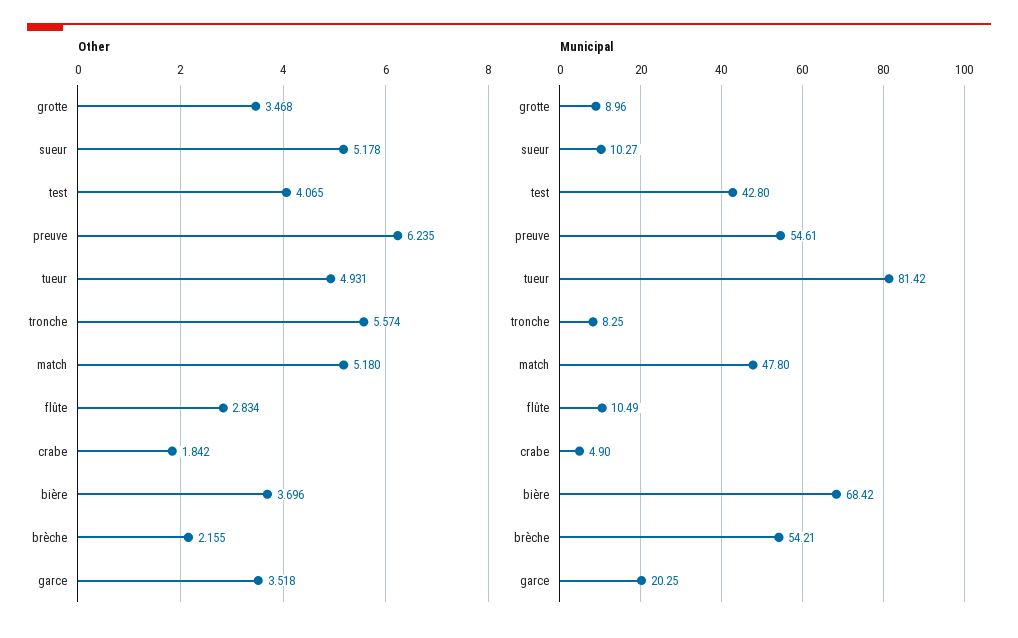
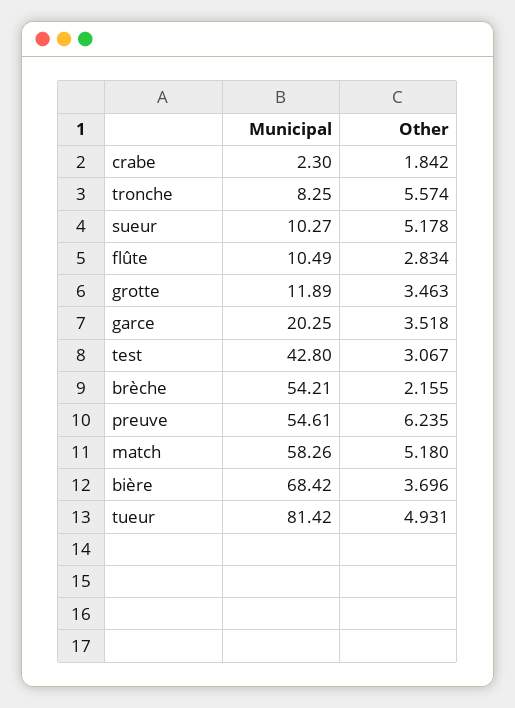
  {
    "Other": {
-     "grotte": 3.468,
+     "grotte": 3.463,
      "sueur": 5.178,
-     "test": 4.065,
+     "test": 3.067,
      "preuve": 6.235,
      "tueur": 4.931,
      "tronche": 5.574,
      "match": 5.18,
      "flûte": 2.834,
      "crabe": 1.842,
      "bière": 3.696,
      "brèche": 2.155,
      "garce": 3.518
    },
    "Municipal": {
-     "grotte": 8.96,
+     "grotte": 11.89,
      "sueur": 10.27,
      "test": 42.8,
      "preuve": 54.61,
      "tueur": 81.42,
      "tronche": 8.25,
-     "match": 47.8,
+     "match": 58.26,
      "flûte": 10.49,
-     "crabe": 4.9,
+     "crabe": 2.3,
      "bière": 68.42,
      "brèche": 54.21,
      "garce": 20.25
    }
  }

